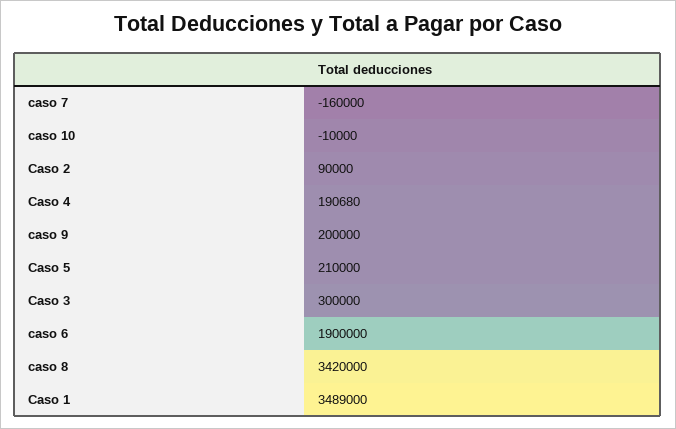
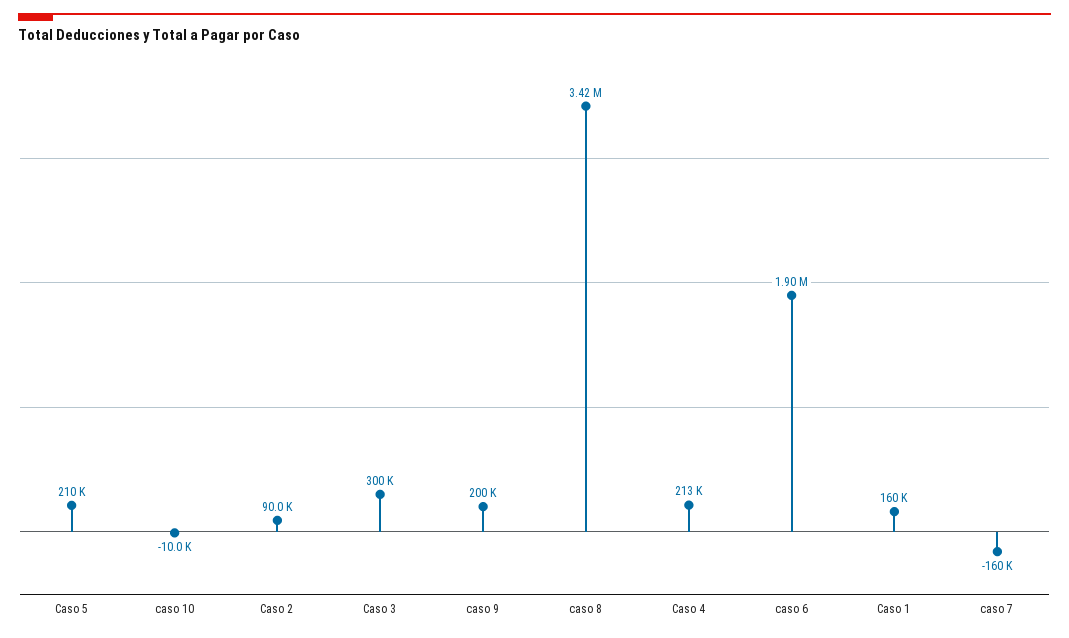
  {
    "caso 7": -160000,
    "caso 10": -10000,
    "Caso 2": 90000,
-   "Caso 4": 190680,
+   "Caso 4": 213000,
    "caso 9": 200000,
    "Caso 5": 210000,
    "Caso 3": 300000,
    "caso 6": 1900000,
    "caso 8": 3420000,
-   "Caso 1": 3489000
+   "Caso 1": 160000
  }

